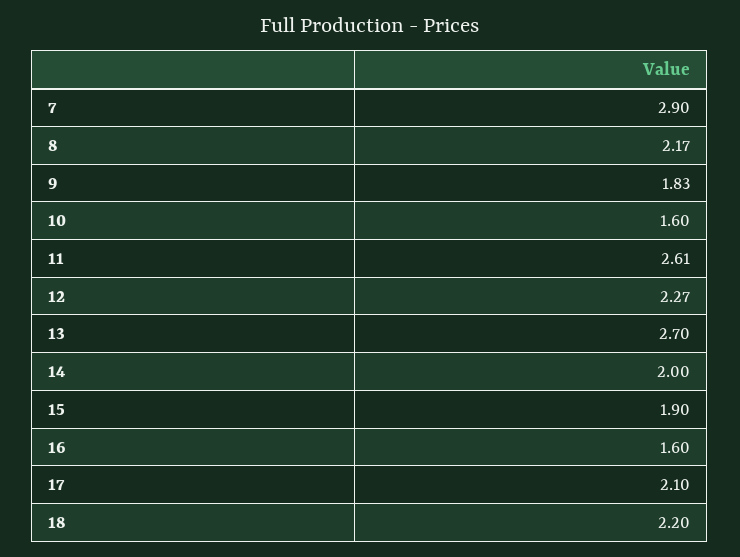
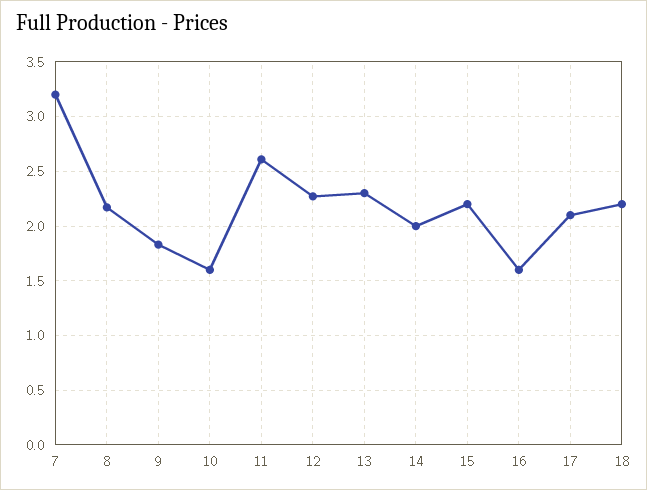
  {
-   "7": 2.9,
+   "7": 3.2,
    "8": 2.17,
    "9": 1.83,
    "10": 1.6,
    "11": 2.61,
    "12": 2.27,
-   "13": 2.7,
+   "13": 2.3,
    "14": 2,
-   "15": 1.9,
+   "15": 2.2,
    "16": 1.6,
    "17": 2.1,
    "18": 2.2
  }

